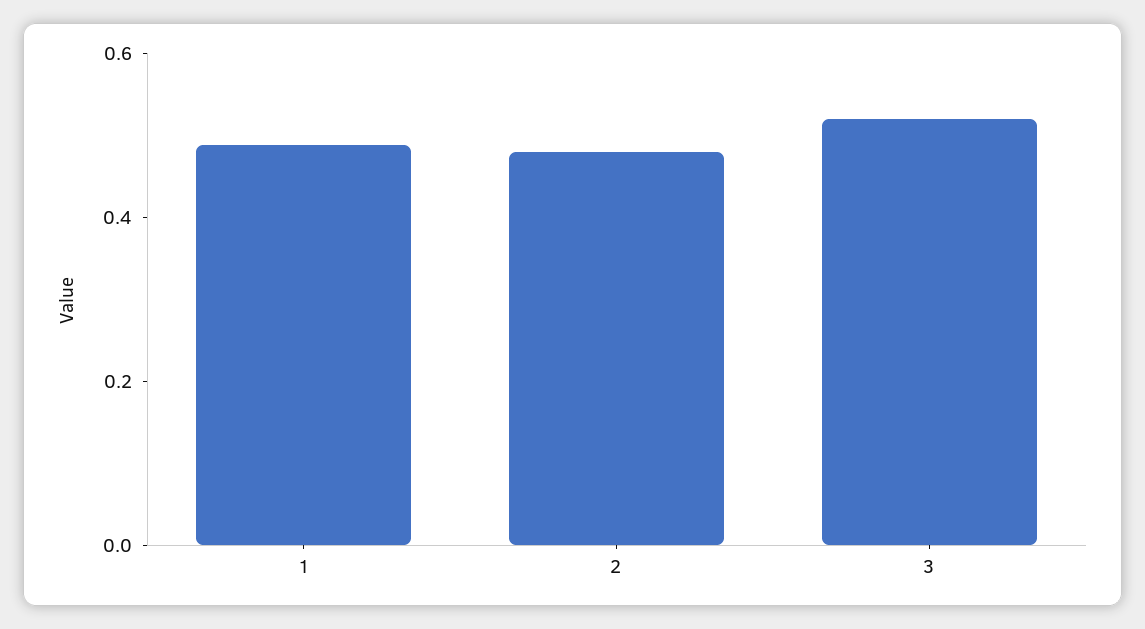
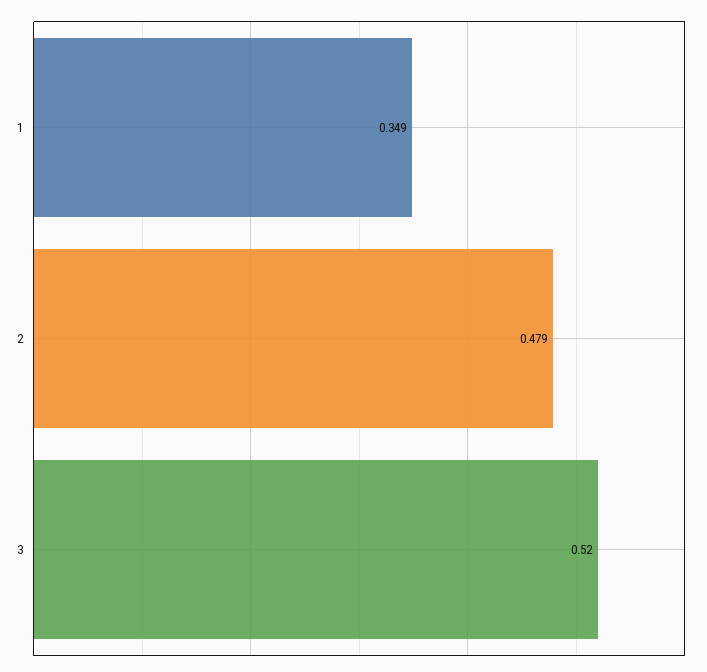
  {
-   "1": 0.5,
+   "1": 0.349,
    "2": 0.479,
    "3": 0.52
  }

